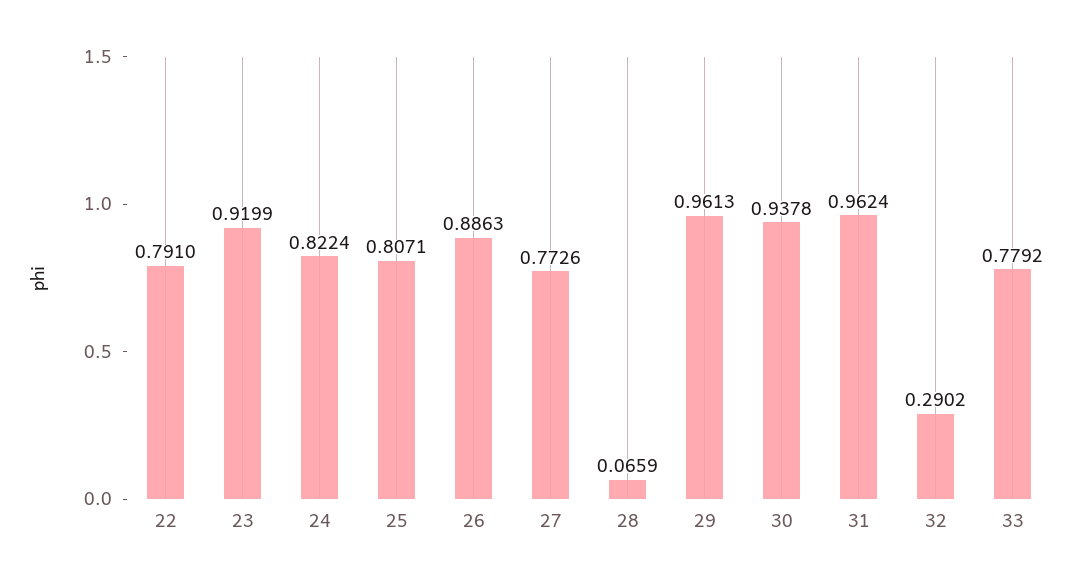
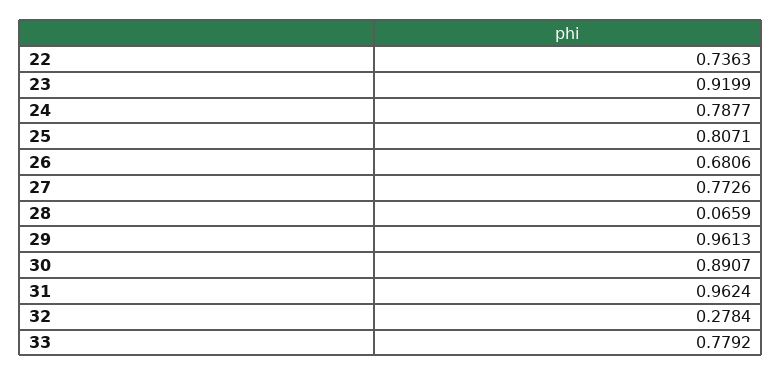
  {
-   "22": 0.791,
+   "22": 0.7363,
    "23": 0.9199,
-   "24": 0.8224,
+   "24": 0.7877,
    "25": 0.8071,
-   "26": 0.8863,
+   "26": 0.6806,
    "27": 0.7726,
    "28": 0.0659,
    "29": 0.9613,
-   "30": 0.9378,
+   "30": 0.8907,
    "31": 0.9624,
-   "32": 0.2902,
+   "32": 0.2784,
    "33": 0.7792
  }

